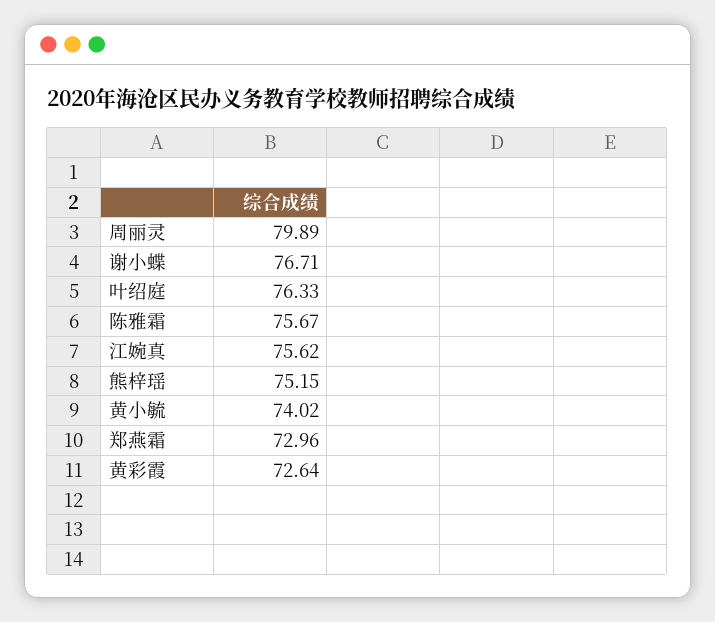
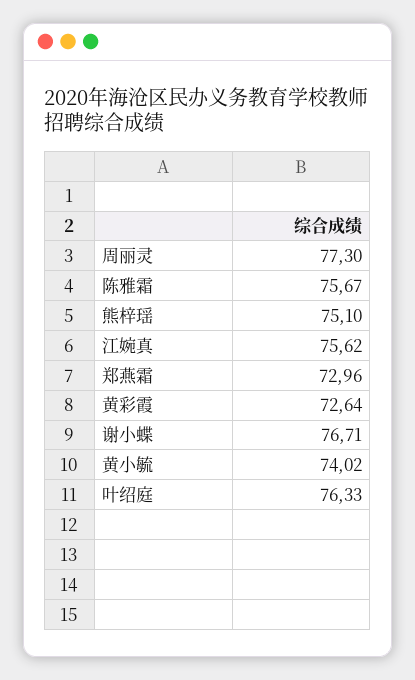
  {
-   "周丽灵": 79.89,
+   "周丽灵": 77.3,
    "谢小蝶": 76.71,
    "叶绍庭": 76.33,
    "陈雅霜": 75.67,
    "江婉真": 75.62,
-   "熊梓瑶": 75.15,
+   "熊梓瑶": 75.1,
    "黄小毓": 74.02,
    "郑燕霜": 72.96,
    "黄彩霞": 72.64
  }

